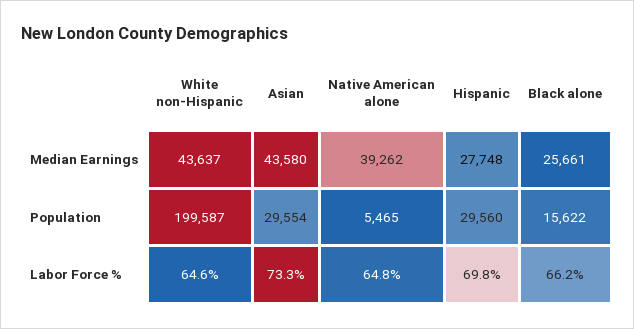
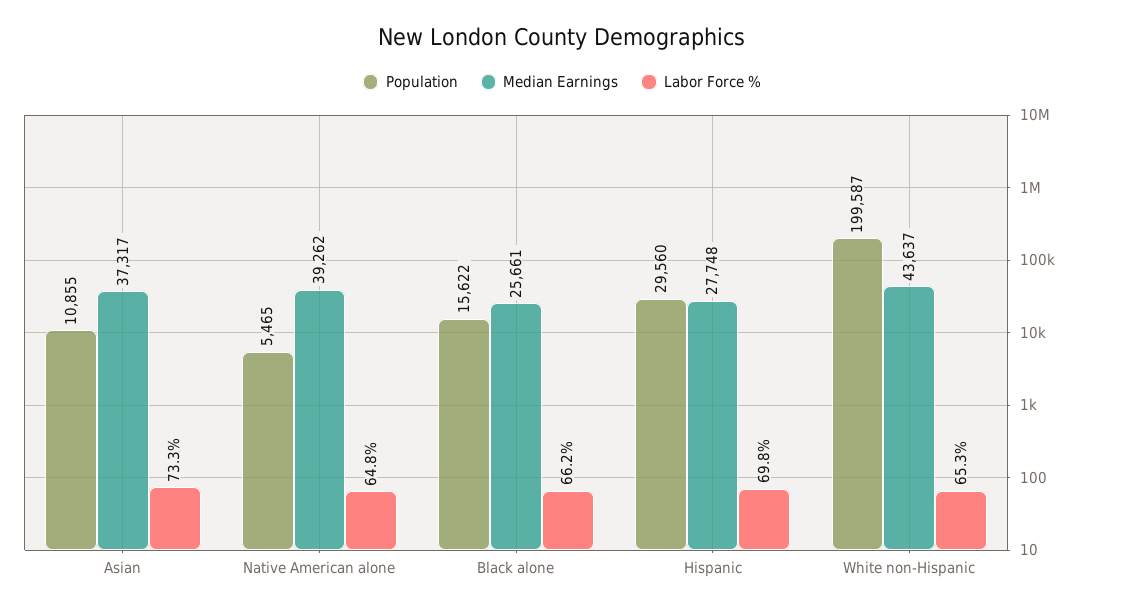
  {
    "Median Earnings": {
      "White non-Hispanic": 43637,
-     "Asian": 43580,
+     "Asian": 37317,
      "Native American alone": 39262,
      "Hispanic": 27748,
      "Black alone": 25661
    },
    "Population": {
      "White non-Hispanic": 199587,
-     "Asian": 29554,
+     "Asian": 10855,
      "Native American alone": 5465,
      "Hispanic": 29560,
      "Black alone": 15622
    },
    "Labor Force %": {
-     "White non-Hispanic": 64.6,
+     "White non-Hispanic": 65.3,
      "Asian": 73.3,
      "Native American alone": 64.8,
      "Hispanic": 69.8,
      "Black alone": 66.2
    }
  }

